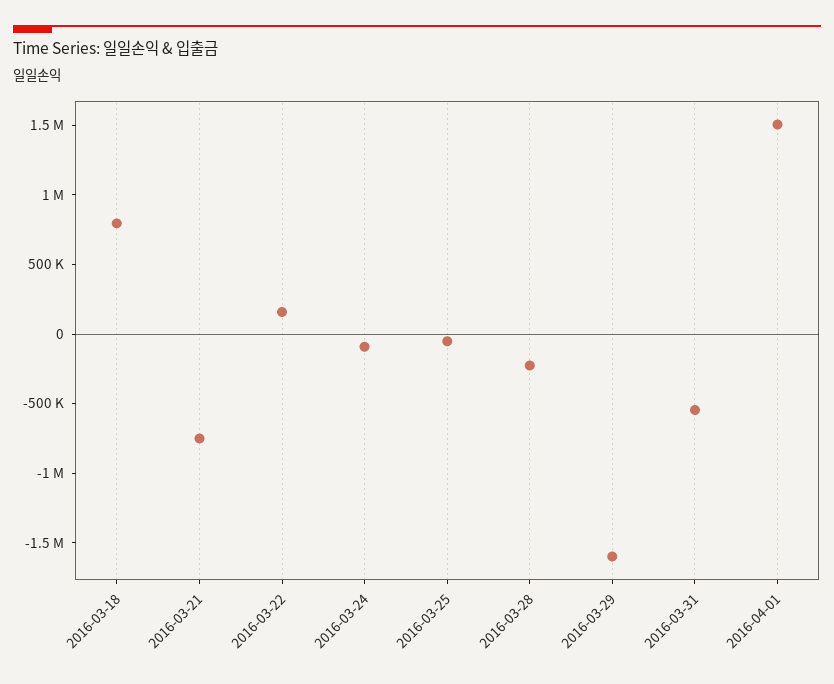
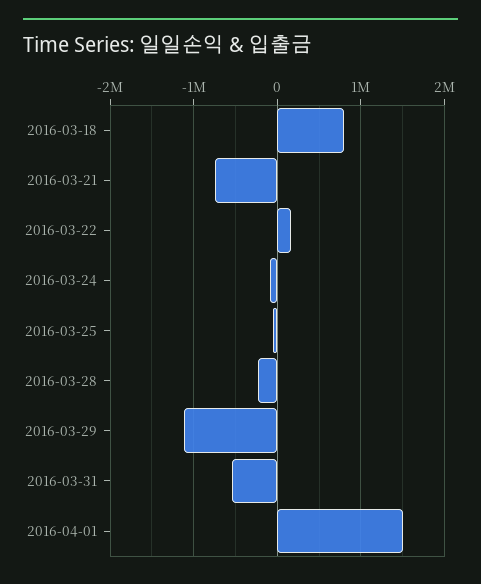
  {
    "2016-03-18": 800000,
    "2016-03-21": -800000,
    "2016-03-22": 200000,
    "2016-03-24": -100000,
    "2016-03-25": -100000,
    "2016-03-28": -200000,
-   "2016-03-29": -1600000,
+   "2016-03-29": -1100000,
    "2016-03-31": -500000,
    "2016-04-01": 1500000
  }

